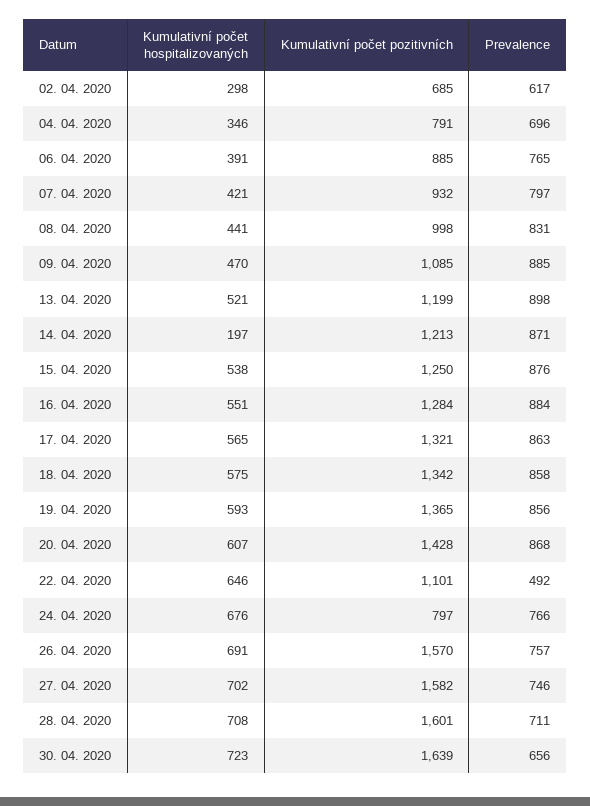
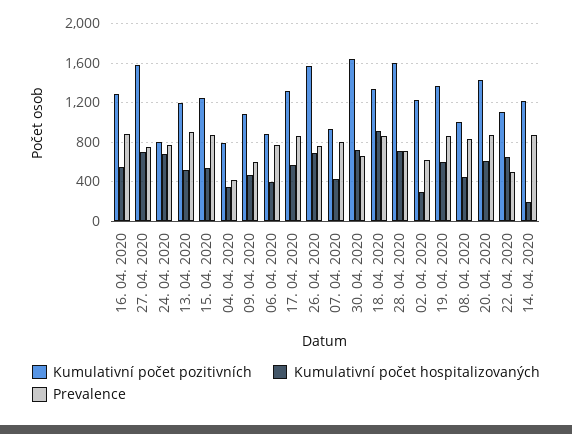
  {
    "Kumulativní počet hospitalizovaných": {
      "02. 04. 2020": 298,
      "04. 04. 2020": 346,
      "06. 04. 2020": 391,
      "07. 04. 2020": 421,
      "08. 04. 2020": 441,
      "09. 04. 2020": 470,
      "13. 04. 2020": 521,
      "14. 04. 2020": 197,
      "15. 04. 2020": 538,
      "16. 04. 2020": 551,
      "17. 04. 2020": 565,
-     "18. 04. 2020": 575,
+     "18. 04. 2020": 900,
      "19. 04. 2020": 593,
      "20. 04. 2020": 607,
      "22. 04. 2020": 646,
      "24. 04. 2020": 676,
      "26. 04. 2020": 691,
      "27. 04. 2020": 702,
      "28. 04. 2020": 708,
      "30. 04. 2020": 723
    },
    "Kumulativní počet pozitivních": {
-     "02. 04. 2020": 685,
+     "02. 04. 2020": 1200,
      "04. 04. 2020": 791,
      "06. 04. 2020": 885,
      "07. 04. 2020": 932,
      "08. 04. 2020": 998,
      "09. 04. 2020": 1085,
      "13. 04. 2020": 1199,
      "14. 04. 2020": 1213,
      "15. 04. 2020": 1250,
      "16. 04. 2020": 1284,
      "17. 04. 2020": 1321,
      "18. 04. 2020": 1342,
      "19. 04. 2020": 1365,
      "20. 04. 2020": 1428,
      "22. 04. 2020": 1101,
      "24. 04. 2020": 797,
      "26. 04. 2020": 1570,
      "27. 04. 2020": 1582,
      "28. 04. 2020": 1601,
      "30. 04. 2020": 1639
    },
    "Prevalence": {
      "02. 04. 2020": 617,
-     "04. 04. 2020": 696,
+     "04. 04. 2020": 400,
      "06. 04. 2020": 765,
      "07. 04. 2020": 797,
      "08. 04. 2020": 831,
-     "09. 04. 2020": 885,
+     "09. 04. 2020": 600,
      "13. 04. 2020": 898,
      "14. 04. 2020": 871,
      "15. 04. 2020": 876,
      "16. 04. 2020": 884,
      "17. 04. 2020": 863,
      "18. 04. 2020": 858,
      "19. 04. 2020": 856,
      "20. 04. 2020": 868,
      "22. 04. 2020": 492,
      "24. 04. 2020": 766,
      "26. 04. 2020": 757,
      "27. 04. 2020": 746,
      "28. 04. 2020": 711,
      "30. 04. 2020": 656
    }
  }

